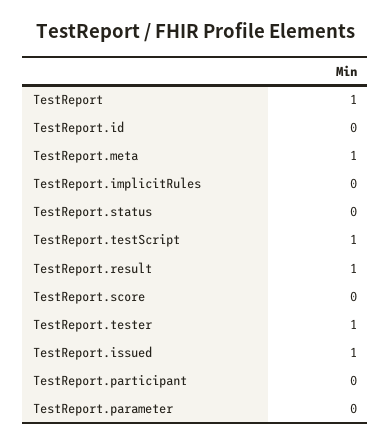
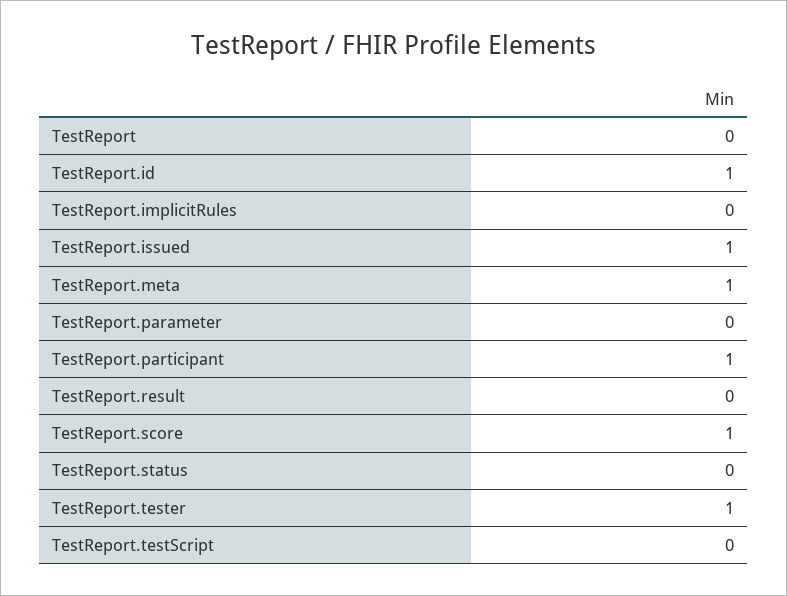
  {
-   "TestReport": 1,
+   "TestReport": 0,
-   "TestReport.id": 0,
+   "TestReport.id": 1,
    "TestReport.meta": 1,
    "TestReport.implicitRules": 0,
    "TestReport.status": 0,
-   "TestReport.testScript": 1,
+   "TestReport.testScript": 0,
-   "TestReport.result": 1,
+   "TestReport.result": 0,
-   "TestReport.score": 0,
+   "TestReport.score": 1,
    "TestReport.tester": 1,
    "TestReport.issued": 1,
-   "TestReport.participant": 0,
+   "TestReport.participant": 1,
    "TestReport.parameter": 0
  }

